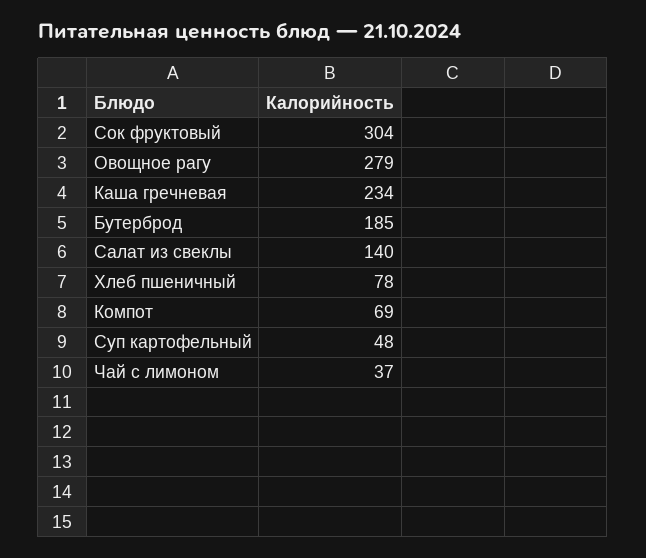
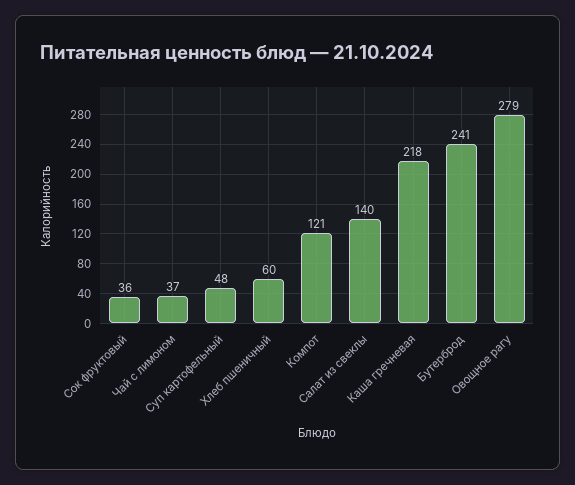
  {
-   "Сок фруктовый": 304,
+   "Сок фруктовый": 36,
    "Овощное рагу": 279,
-   "Каша гречневая": 234,
+   "Каша гречневая": 218,
-   "Бутерброд": 185,
+   "Бутерброд": 241,
    "Салат из свеклы": 140,
-   "Хлеб пшеничный": 78,
+   "Хлеб пшеничный": 60,
-   "Компот": 69,
+   "Компот": 121,
    "Суп картофельный": 48,
    "Чай с лимоном": 37
  }

